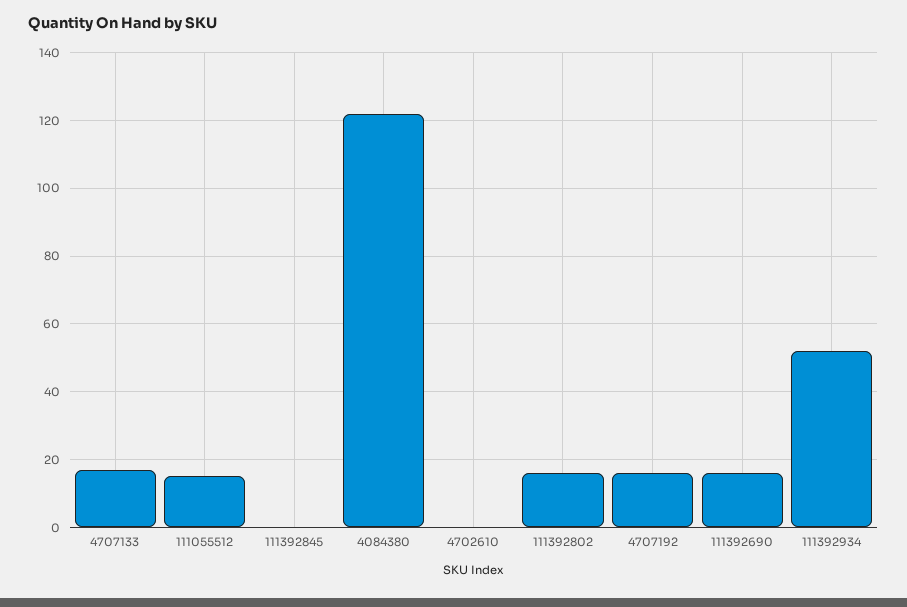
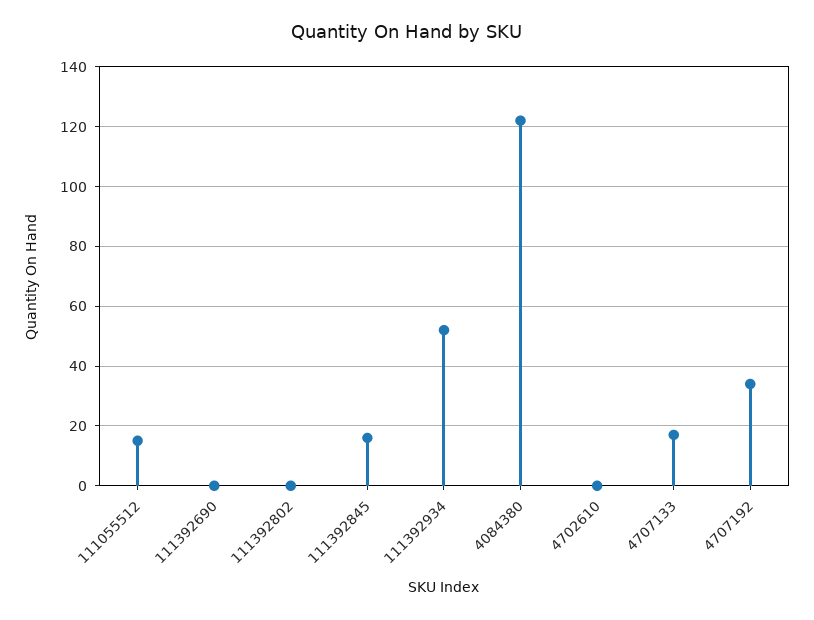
  {
    "4707133": 15,
    "111055512": 15,
-   "111392845": 0,
+   "111392845": 15,
    "4084380": 120,
    "4702610": 0,
-   "111392802": 15,
+   "111392802": 0,
-   "4707192": 15,
+   "4707192": 35,
-   "111392690": 15,
+   "111392690": 0,
    "111392934": 50
  }

